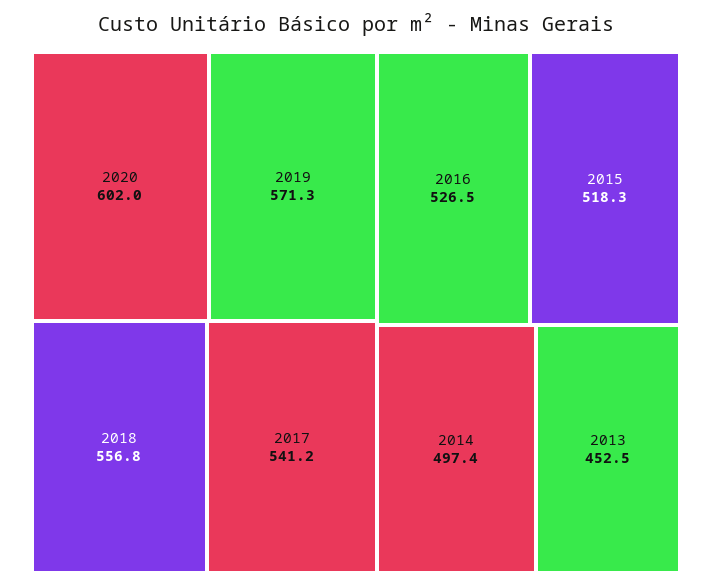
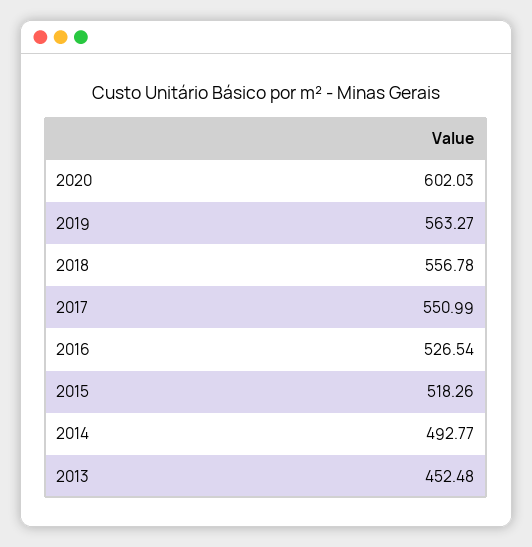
  {
    "2020": 602.03,
-   "2019": 571.3,
+   "2019": 563.27,
    "2018": 556.78,
-   "2017": 541.2,
+   "2017": 550.99,
    "2016": 526.54,
    "2015": 518.26,
-   "2014": 497.4,
+   "2014": 492.77,
    "2013": 452.48
  }

